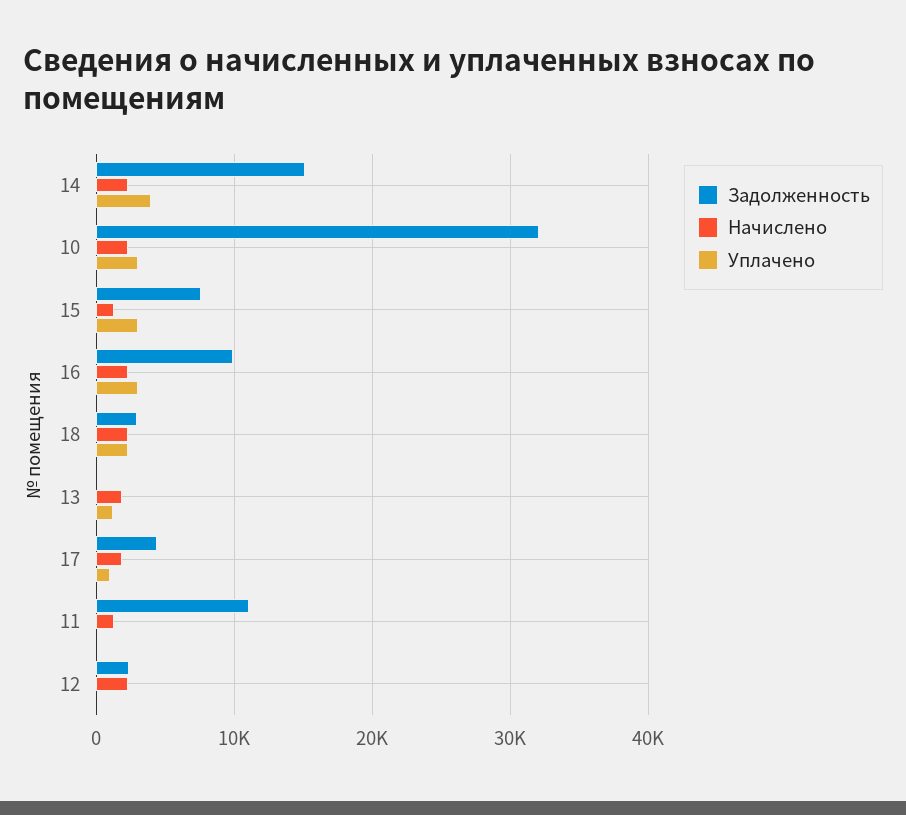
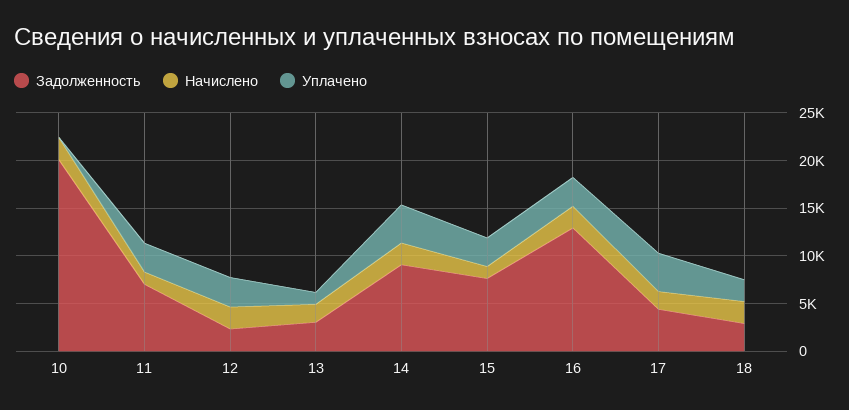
  {
    "Задолженность": {
-     "14": 15000,
+     "14": 9000,
-     "10": 32000,
+     "10": 20000,
      "15": 8000,
-     "16": 10000,
+     "16": 13000,
      "18": 3000,
-     "13": 0,
+     "13": 3000,
      "17": 4000,
-     "11": 11000,
+     "11": 7000,
      "12": 2000
    },
    "Начислено": {
      "14": 2000,
      "10": 2000,
      "15": 1000,
      "16": 2000,
      "18": 2000,
      "13": 2000,
      "17": 2000,
      "11": 1000,
      "12": 2000
    },
    "Уплачено": {
      "14": 4000,
-     "10": 3000,
+     "10": 0,
      "15": 3000,
      "16": 3000,
      "18": 2000,
      "13": 1000,
-     "17": 1000,
+     "17": 4000,
-     "11": 0,
+     "11": 3000,
-     "12": 0
+     "12": 3000
    }
  }

